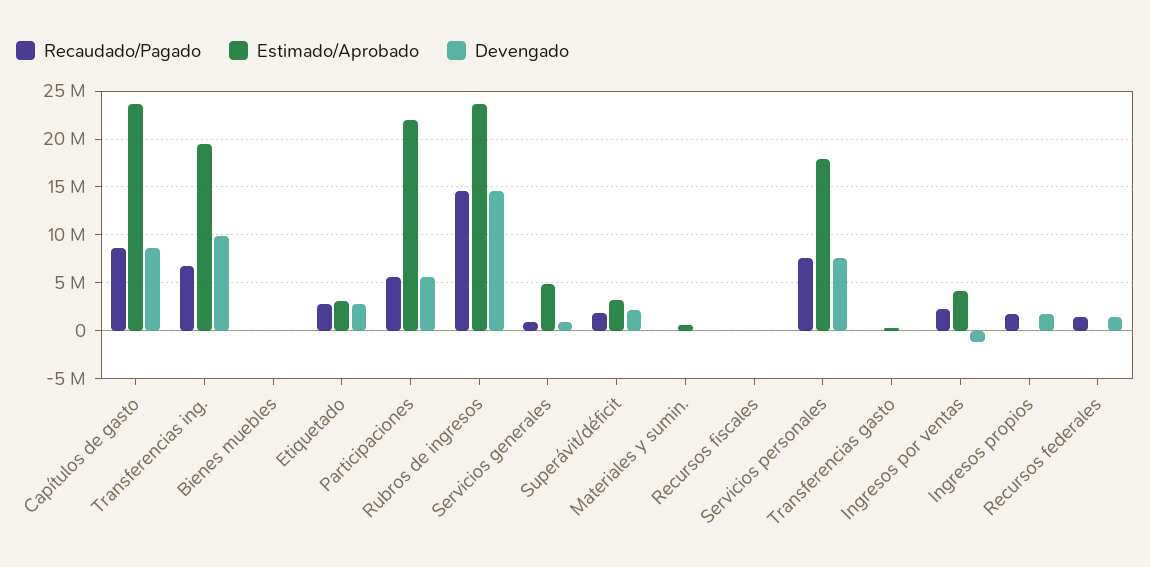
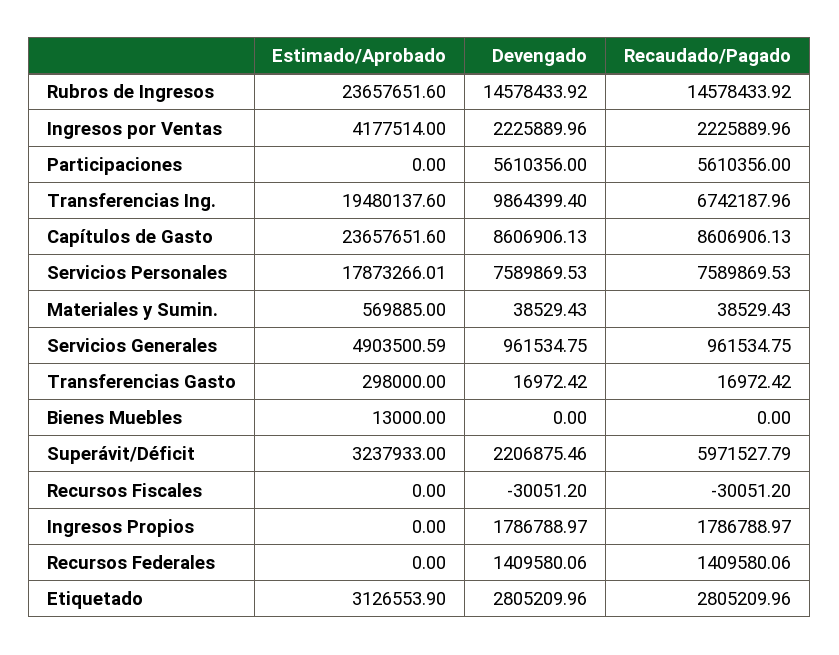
  {
    "Recaudado/Pagado": {
      "Capítulos de gasto": 8606906.13,
      "Transferencias ing.": 6742187.96,
      "Bienes muebles": 0,
      "Etiquetado": 2805209.96,
      "Participaciones": 5610356,
      "Rubros de ingresos": 14578433.92,
      "Servicios generales": 961534.75,
-     "Superávit/déficit": 2000000,
+     "Superávit/déficit": 5971527.79,
      "Materiales y sumin.": 38529.43,
      "Recursos fiscales": -30051.2,
      "Servicios personales": 7589869.53,
      "Transferencias gasto": 16972.42,
      "Ingresos por ventas": 2225889.96,
      "Ingresos propios": 1786788.97,
      "Recursos federales": 1409580.06
    },
    "Estimado/Aprobado": {
      "Capítulos de gasto": 23657651.6,
      "Transferencias ing.": 19480137.6,
      "Bienes muebles": 13000,
      "Etiquetado": 3126553.9,
-     "Participaciones": 22000000,
+     "Participaciones": 0,
      "Rubros de ingresos": 23657651.6,
      "Servicios generales": 4903500.59,
      "Superávit/déficit": 3237933,
      "Materiales y sumin.": 569885,
      "Recursos fiscales": 0,
      "Servicios personales": 17873266.01,
      "Transferencias gasto": 298000,
      "Ingresos por ventas": 4177514,
      "Ingresos propios": 0,
      "Recursos federales": 0
    },
    "Devengado": {
      "Capítulos de gasto": 8606906.13,
      "Transferencias ing.": 9864399.4,
      "Bienes muebles": 0,
      "Etiquetado": 2805209.96,
      "Participaciones": 5610356,
      "Rubros de ingresos": 14578433.92,
      "Servicios generales": 961534.75,
      "Superávit/déficit": 2206875.46,
      "Materiales y sumin.": 38529.43,
      "Recursos fiscales": -30051.2,
      "Servicios personales": 7589869.53,
      "Transferencias gasto": 16972.42,
-     "Ingresos por ventas": -1000000,
+     "Ingresos por ventas": 2225889.96,
      "Ingresos propios": 1786788.97,
      "Recursos federales": 1409580.06
    }
  }

